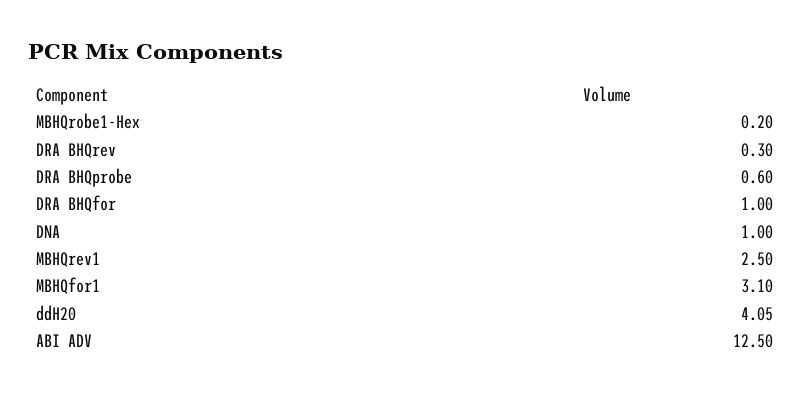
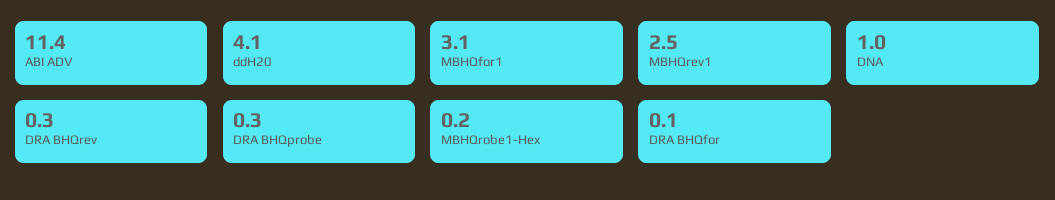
  {
    "MBHQrobe1-Hex": 0.2,
    "DRA BHQrev": 0.3,
-   "DRA BHQprobe": 0.6,
+   "DRA BHQprobe": 0.3,
-   "DRA BHQfor": 1,
+   "DRA BHQfor": 0.1,
    "DNA": 1,
    "MBHQrev1": 2.5,
    "MBHQfor1": 3.1,
    "ddH20": 4.05,
-   "ABI ADV": 12.5
+   "ABI ADV": 11.4
  }

